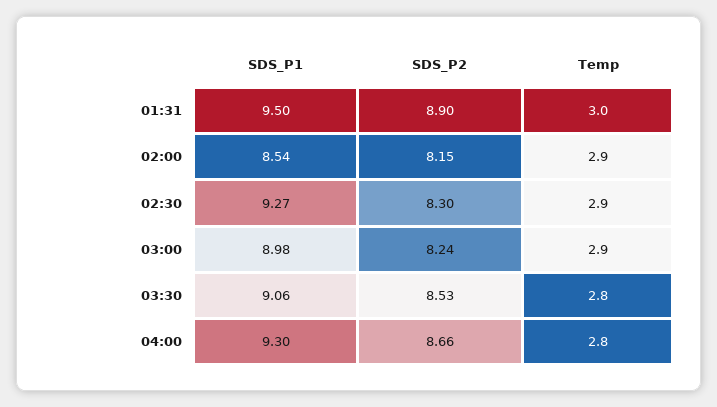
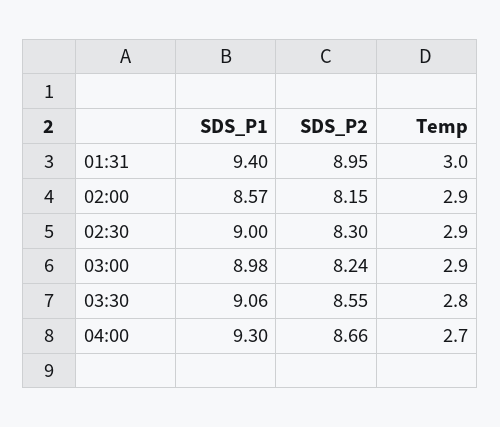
  {
    "SDS_P1": {
-     "01:31": 9.5,
+     "01:31": 9.4,
-     "02:00": 8.54,
+     "02:00": 8.57,
-     "02:30": 9.27,
+     "02:30": 9,
      "03:00": 8.98,
      "03:30": 9.06,
      "04:00": 9.3
    },
    "SDS_P2": {
-     "01:31": 8.9,
+     "01:31": 8.95,
      "02:00": 8.15,
      "02:30": 8.3,
      "03:00": 8.24,
-     "03:30": 8.53,
+     "03:30": 8.55,
      "04:00": 8.66
    },
    "Temp": {
      "01:31": 3,
      "02:00": 2.9,
      "02:30": 2.9,
      "03:00": 2.9,
      "03:30": 2.8,
-     "04:00": 2.8
+     "04:00": 2.7
    }
  }

